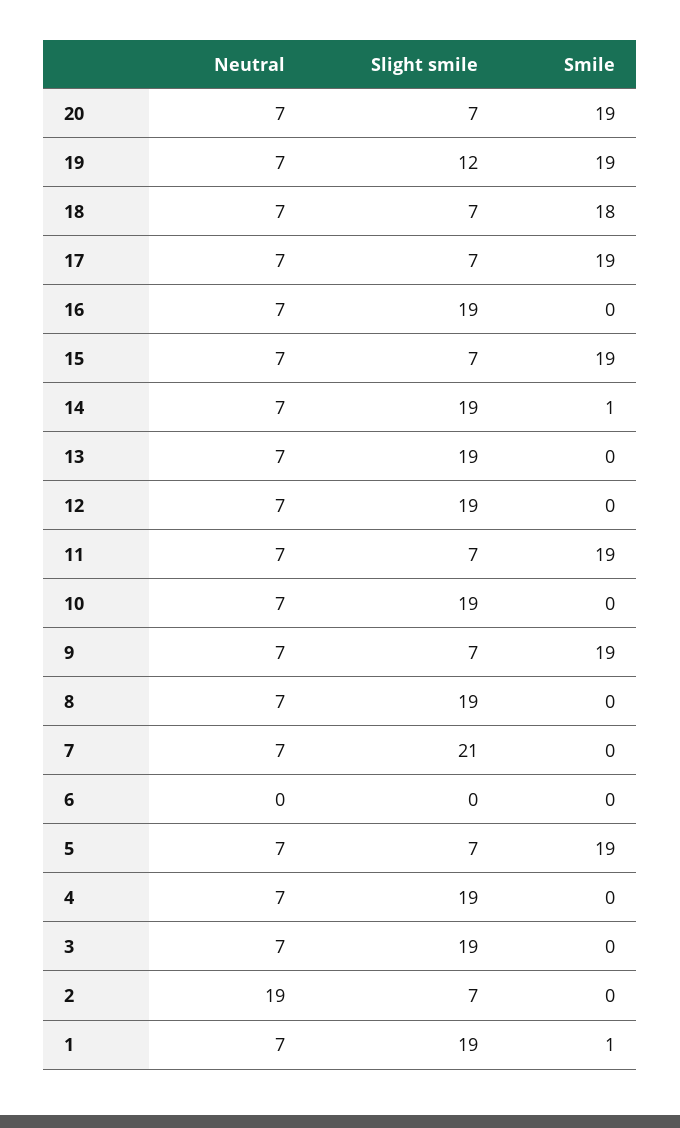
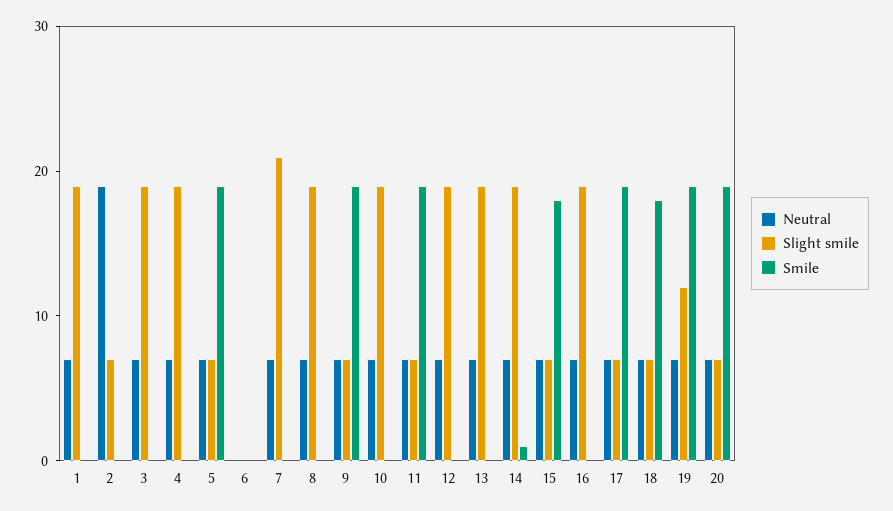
  {
    "Neutral": {
      "20": 7,
      "19": 7,
      "18": 7,
      "17": 7,
      "16": 7,
      "15": 7,
      "14": 7,
      "13": 7,
      "12": 7,
      "11": 7,
      "10": 7,
      "9": 7,
      "8": 7,
      "7": 7,
      "6": 0,
      "5": 7,
      "4": 7,
      "3": 7,
      "2": 19,
      "1": 7
    },
    "Slight smile": {
      "20": 7,
      "19": 12,
      "18": 7,
      "17": 7,
      "16": 19,
      "15": 7,
      "14": 19,
      "13": 19,
      "12": 19,
      "11": 7,
      "10": 19,
      "9": 7,
      "8": 19,
      "7": 21,
      "6": 0,
      "5": 7,
      "4": 19,
      "3": 19,
      "2": 7,
      "1": 19
    },
    "Smile": {
      "20": 19,
      "19": 19,
      "18": 18,
      "17": 19,
      "16": 0,
-     "15": 19,
+     "15": 18,
      "14": 1,
      "13": 0,
      "12": 0,
      "11": 19,
      "10": 0,
      "9": 19,
      "8": 0,
      "7": 0,
      "6": 0,
      "5": 19,
      "4": 0,
      "3": 0,
      "2": 0,
-     "1": 1
+     "1": 0
    }
  }

